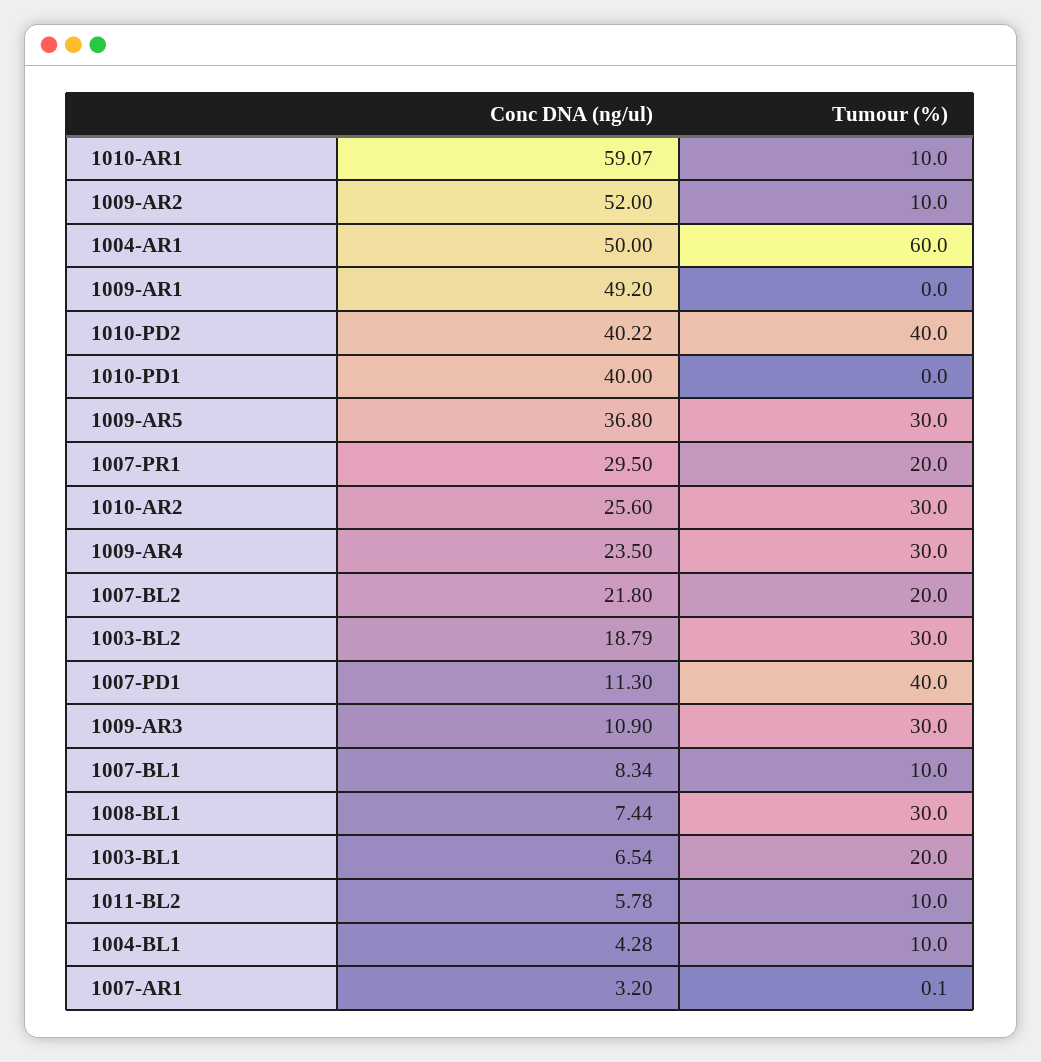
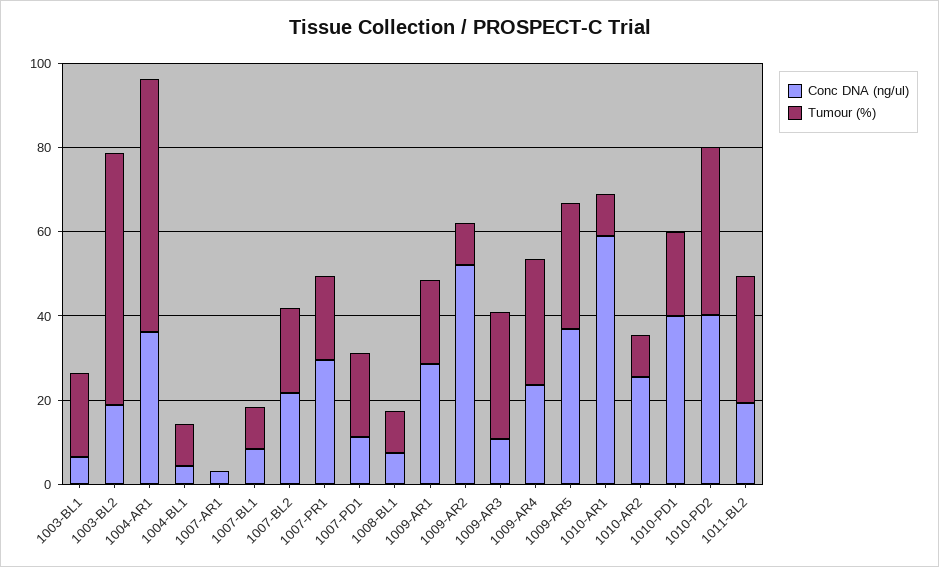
  {
    "Conc DNA (ng/ul)": {
      "1010-AR1": 59.07,
      "1009-AR2": 52,
-     "1004-AR1": 50,
+     "1004-AR1": 35,
-     "1009-AR1": 49.2,
+     "1009-AR1": 30,
      "1010-PD2": 40.22,
      "1010-PD1": 40,
      "1009-AR5": 36.8,
      "1007-PR1": 29.5,
      "1010-AR2": 25.6,
      "1009-AR4": 23.5,
      "1007-BL2": 21.8,
      "1003-BL2": 18.79,
      "1007-PD1": 11.3,
      "1009-AR3": 10.9,
      "1007-BL1": 8.34,
      "1008-BL1": 7.44,
      "1003-BL1": 6.54,
-     "1011-BL2": 5.78,
+     "1011-BL2": 20,
      "1004-BL1": 4.28,
      "1007-AR1": 3.2
    },
    "Tumour (%)": {
      "1010-AR1": 10,
      "1009-AR2": 10,
      "1004-AR1": 60,
-     "1009-AR1": 0,
+     "1009-AR1": 20,
      "1010-PD2": 40,
-     "1010-PD1": 0,
+     "1010-PD1": 20,
      "1009-AR5": 30,
      "1007-PR1": 20,
-     "1010-AR2": 30,
+     "1010-AR2": 10,
      "1009-AR4": 30,
      "1007-BL2": 20,
-     "1003-BL2": 30,
+     "1003-BL2": 60,
-     "1007-PD1": 40,
+     "1007-PD1": 20,
      "1009-AR3": 30,
      "1007-BL1": 10,
-     "1008-BL1": 30,
+     "1008-BL1": 10,
      "1003-BL1": 20,
-     "1011-BL2": 10,
+     "1011-BL2": 30,
      "1004-BL1": 10,
      "1007-AR1": 0.1
    }
  }

